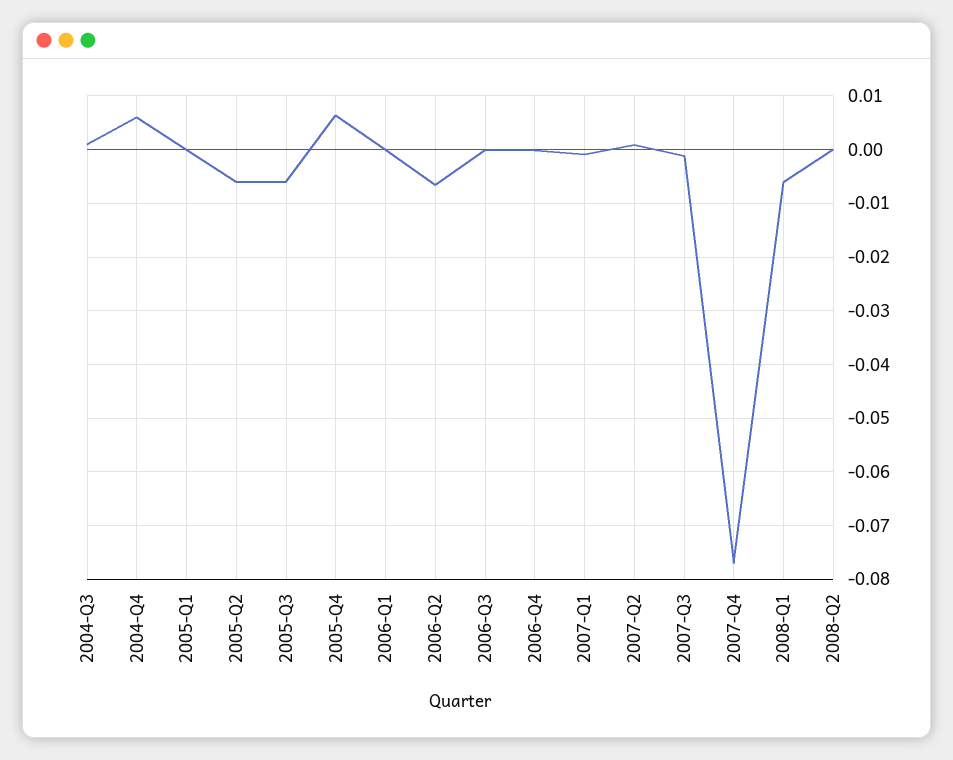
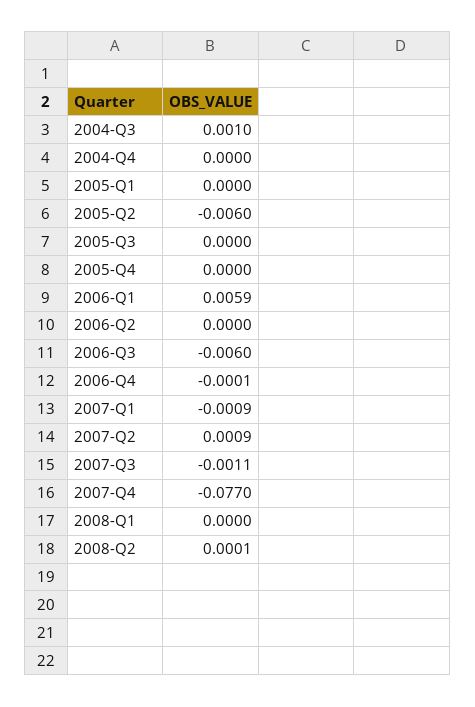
  {
    "2004-Q3": 0.001,
-   "2004-Q4": 0.006,
+   "2004-Q4": 0,
    "2005-Q1": 0,
    "2005-Q2": -0.006,
-   "2005-Q3": -0.006,
+   "2005-Q3": 0,
-   "2005-Q4": 0.006,
+   "2005-Q4": 0,
-   "2006-Q1": 0,
+   "2006-Q1": 0.0059,
-   "2006-Q2": -0.006,
+   "2006-Q2": 0,
-   "2006-Q3": 0,
+   "2006-Q3": -0.006,
    "2006-Q4": -0.0001,
    "2007-Q1": -0.0009,
    "2007-Q2": 0.0009,
    "2007-Q3": -0.0011,
    "2007-Q4": -0.077,
-   "2008-Q1": -0.006,
+   "2008-Q1": 0,
    "2008-Q2": 0.0001
  }

